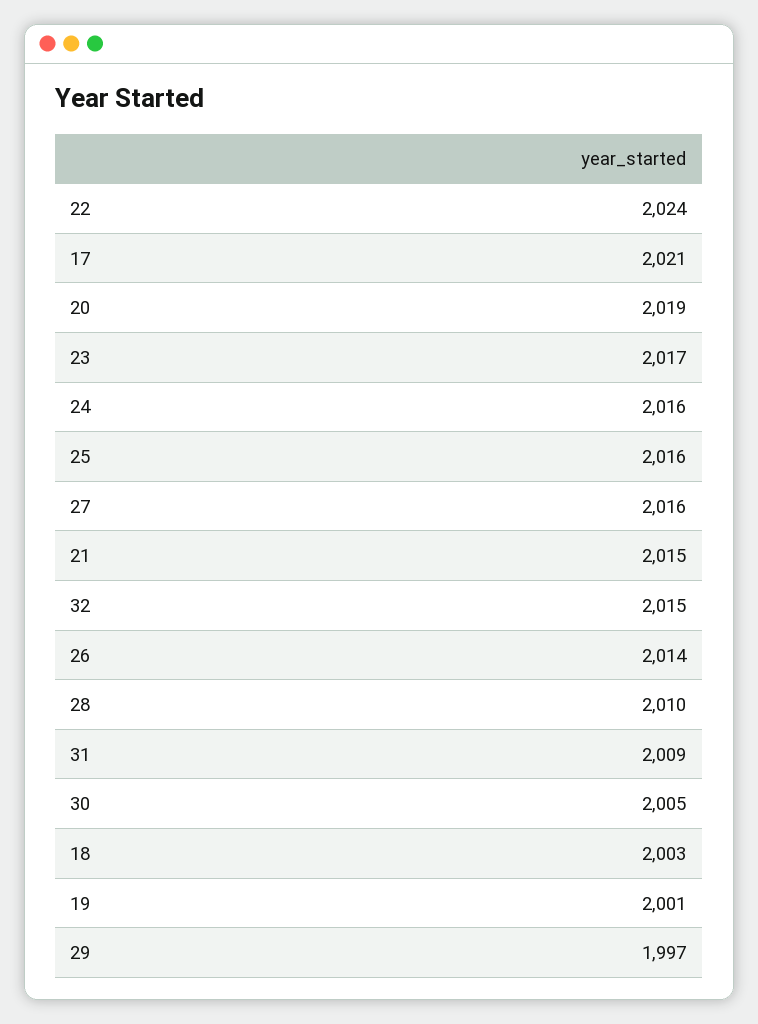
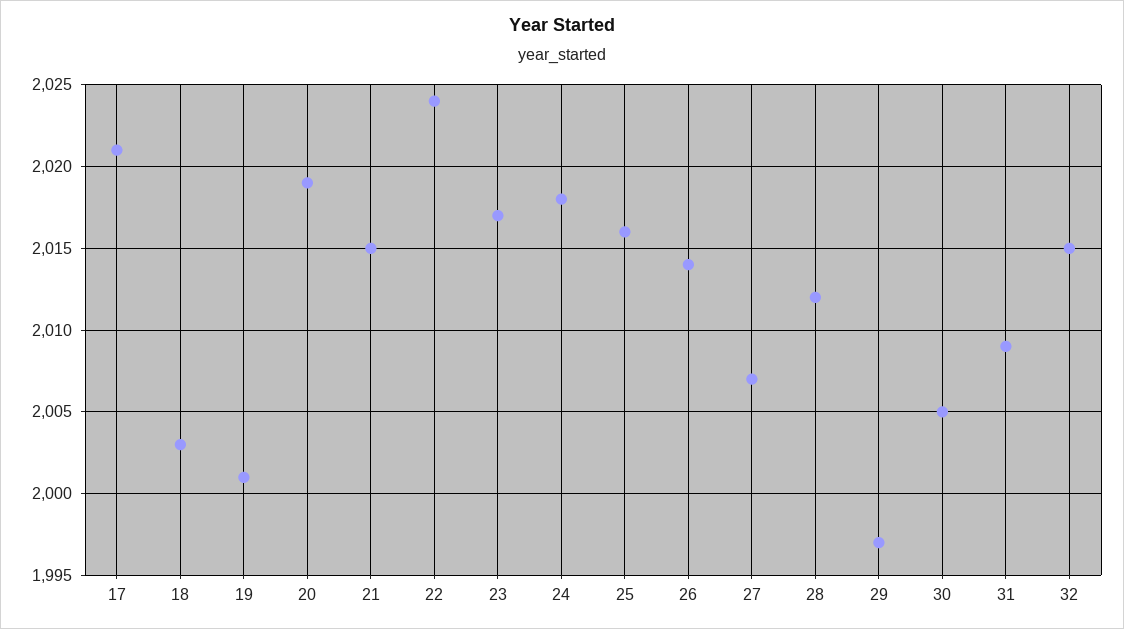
  {
    "22": 2024,
    "17": 2021,
    "20": 2019,
    "23": 2017,
-   "24": 2016,
+   "24": 2018,
    "25": 2016,
-   "27": 2016,
+   "27": 2007,
    "21": 2015,
    "32": 2015,
    "26": 2014,
-   "28": 2010,
+   "28": 2012,
    "31": 2009,
    "30": 2005,
    "18": 2003,
    "19": 2001,
    "29": 1997
  }

